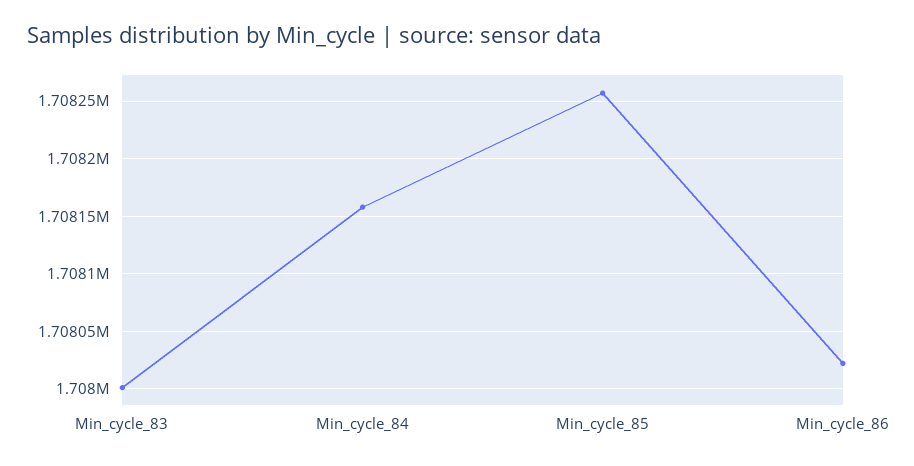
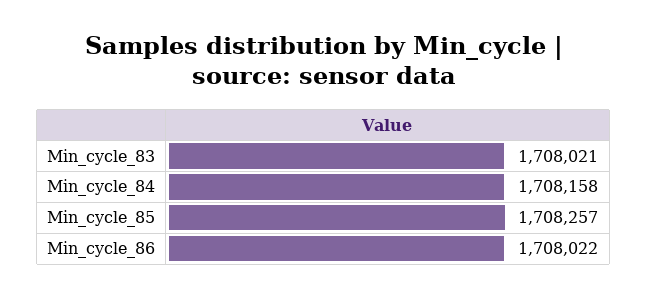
  {
-   "Min_cycle_83": 1708000,
+   "Min_cycle_83": 1708021,
    "Min_cycle_84": 1708158,
    "Min_cycle_85": 1708257,
    "Min_cycle_86": 1708022
  }

